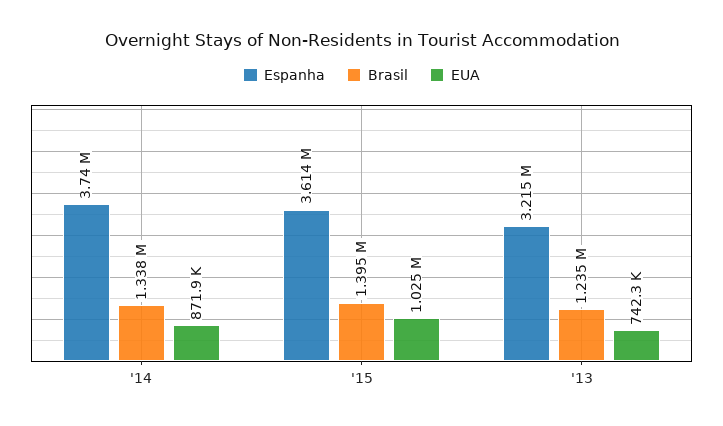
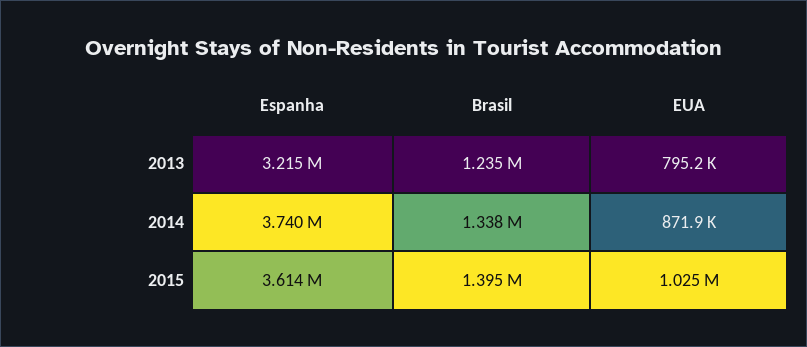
  {
    "Espanha": {
      "'14": 3740000,
      "'15": 3614000,
      "'13": 3215000
    },
    "Brasil": {
      "'14": 1338000,
      "'15": 1395000,
      "'13": 1235000
    },
    "EUA": {
      "'14": 871900,
      "'15": 1025000,
-     "'13": 742300
+     "'13": 795200
    }
  }

